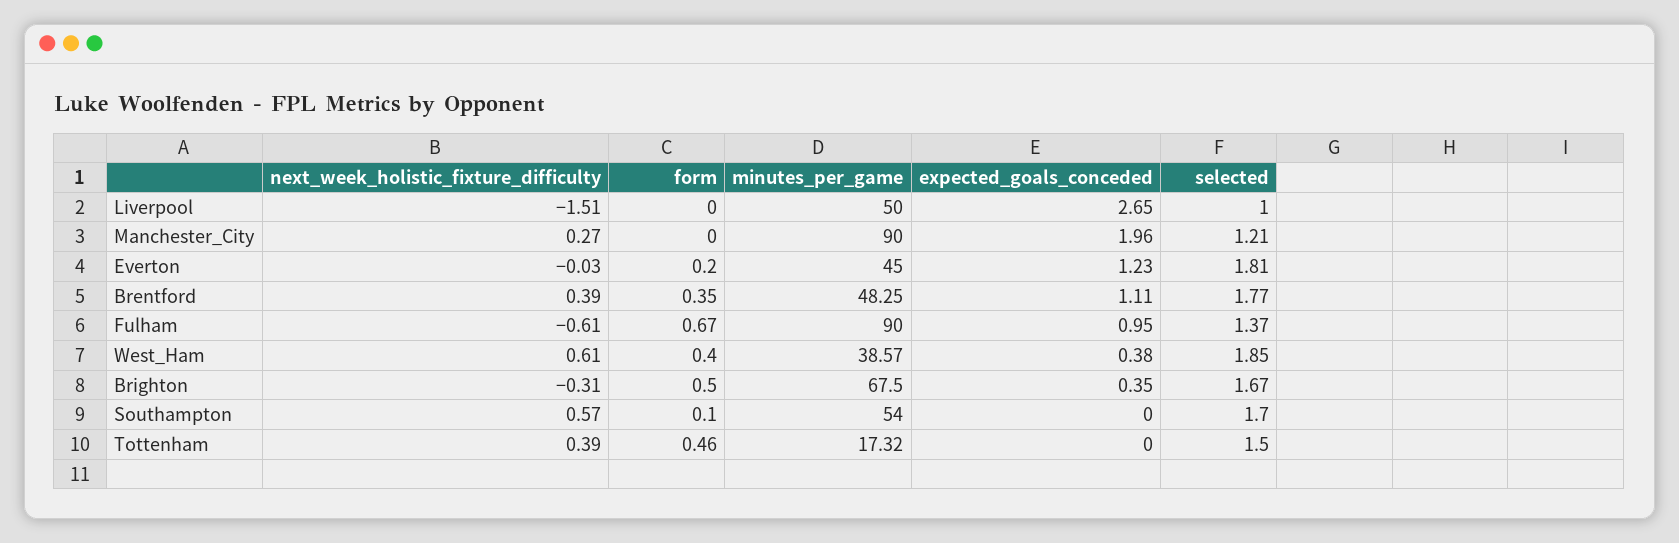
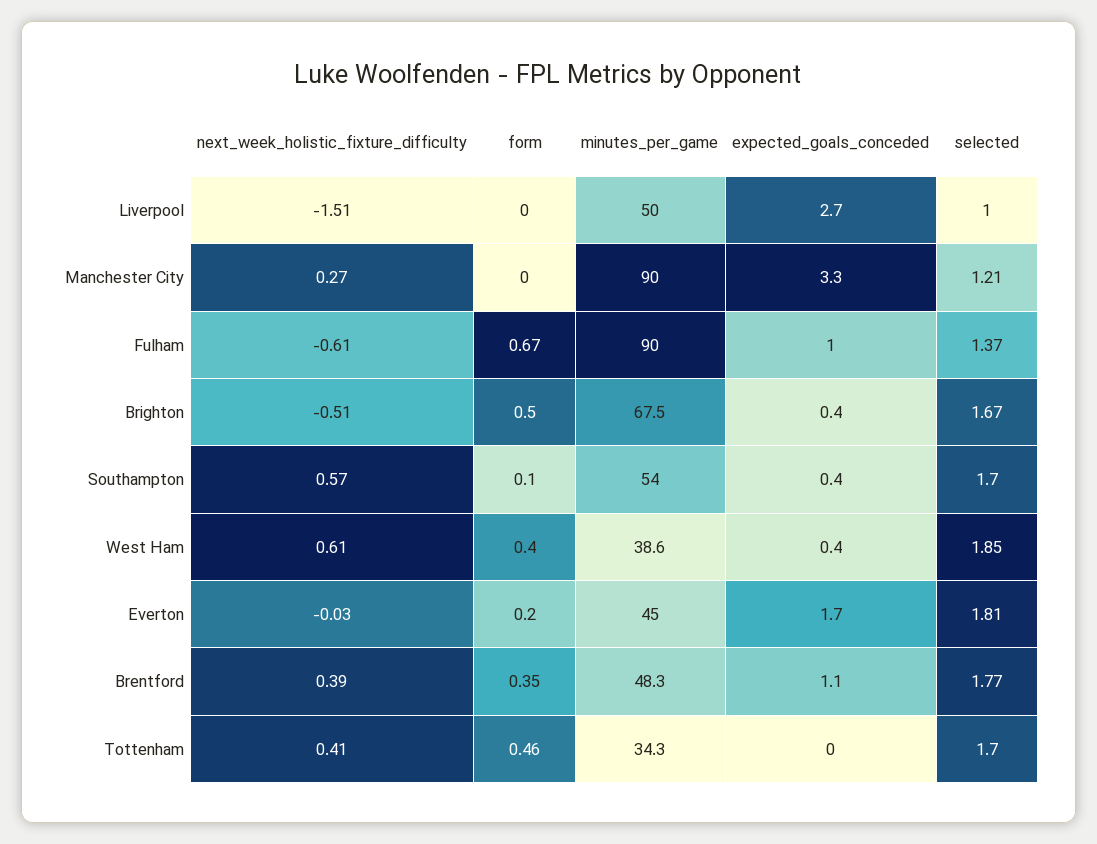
  {
    "next_week_holistic_fixture_difficulty": {
      "Liverpool": -1.51,
      "Manchester_City": 0.27,
      "Everton": -0.03,
      "Brentford": 0.39,
      "Fulham": -0.61,
      "West_Ham": 0.61,
-     "Brighton": -0.31,
+     "Brighton": -0.51,
      "Southampton": 0.57,
-     "Tottenham": 0.39
+     "Tottenham": 0.41
    },
    "form": {
      "Liverpool": 0,
      "Manchester_City": 0,
      "Everton": 0.2,
      "Brentford": 0.35,
      "Fulham": 0.67,
      "West_Ham": 0.4,
      "Brighton": 0.5,
      "Southampton": 0.1,
      "Tottenham": 0.46
    },
    "minutes_per_game": {
      "Liverpool": 50,
      "Manchester_City": 90,
      "Everton": 45,
      "Brentford": 48.25,
      "Fulham": 90,
      "West_Ham": 38.57,
      "Brighton": 67.5,
      "Southampton": 54,
-     "Tottenham": 17.32
+     "Tottenham": 34.3
    },
    "expected_goals_conceded": {
      "Liverpool": 2.65,
-     "Manchester_City": 1.96,
+     "Manchester_City": 3.3,
-     "Everton": 1.23,
+     "Everton": 1.7,
      "Brentford": 1.11,
      "Fulham": 0.95,
      "West_Ham": 0.38,
      "Brighton": 0.35,
-     "Southampton": 0,
+     "Southampton": 0.4,
      "Tottenham": 0
    },
    "selected": {
      "Liverpool": 1,
      "Manchester_City": 1.21,
      "Everton": 1.81,
      "Brentford": 1.77,
      "Fulham": 1.37,
      "West_Ham": 1.85,
      "Brighton": 1.67,
      "Southampton": 1.7,
-     "Tottenham": 1.5
+     "Tottenham": 1.7
    }
  }

